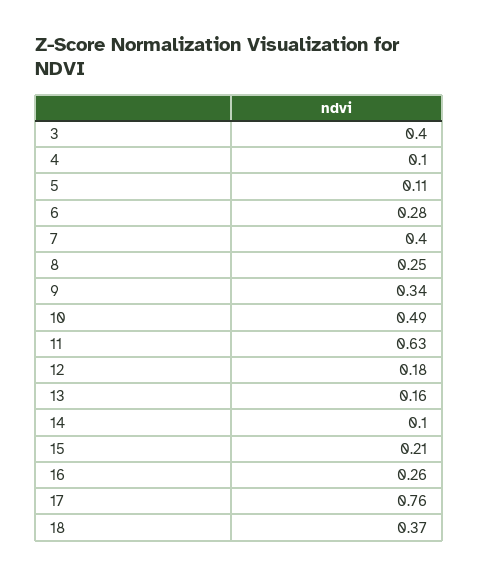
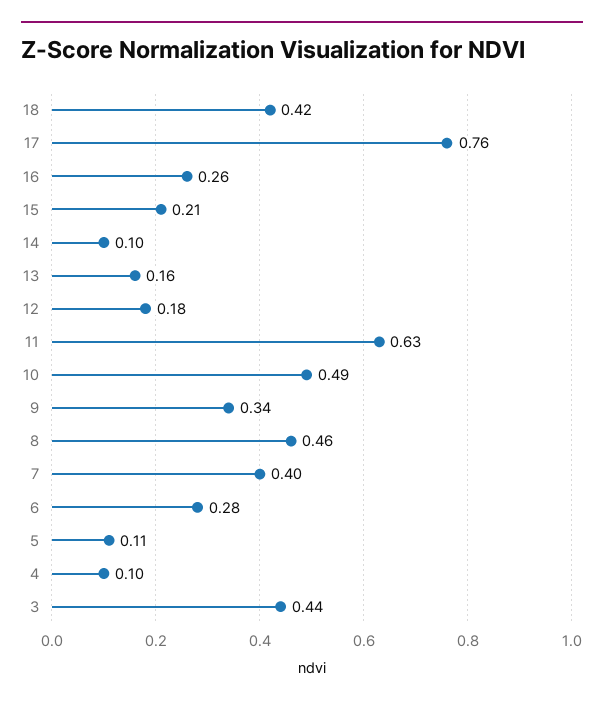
  {
-   "3": 0.4,
+   "3": 0.44,
    "4": 0.1,
    "5": 0.11,
    "6": 0.28,
    "7": 0.4,
-   "8": 0.25,
+   "8": 0.46,
    "9": 0.34,
    "10": 0.49,
    "11": 0.63,
    "12": 0.18,
    "13": 0.16,
    "14": 0.1,
    "15": 0.21,
    "16": 0.26,
    "17": 0.76,
-   "18": 0.37
+   "18": 0.42
  }

